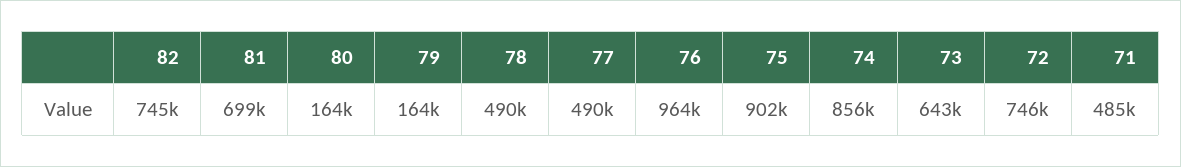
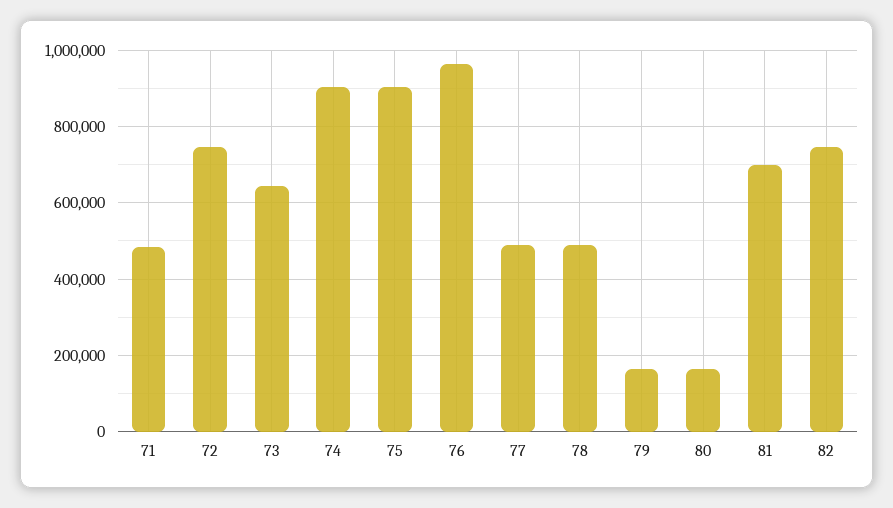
  {
    "82": 745000,
    "81": 699000,
    "80": 164000,
    "79": 164000,
    "78": 490000,
    "77": 490000,
    "76": 964000,
    "75": 902000,
-   "74": 856000,
+   "74": 900000,
    "73": 643000,
    "72": 746000,
    "71": 485000
  }

